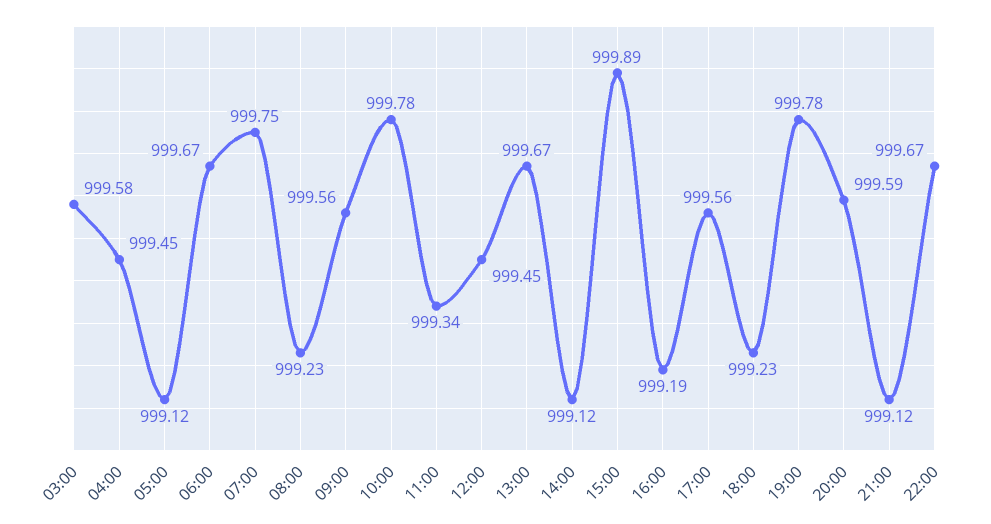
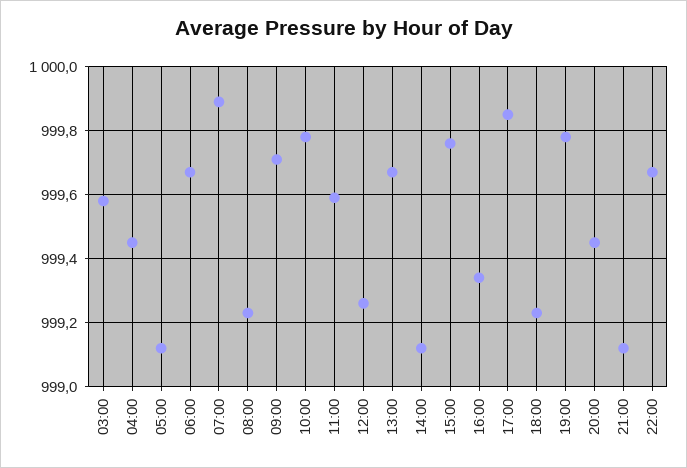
  {
    "03:00": 999.58,
    "04:00": 999.45,
    "05:00": 999.12,
    "06:00": 999.67,
-   "07:00": 999.75,
+   "07:00": 999.9,
    "08:00": 999.23,
-   "09:00": 999.56,
+   "09:00": 999.7,
    "10:00": 999.78,
-   "11:00": 999.34,
+   "11:00": 999.6,
-   "12:00": 999.45,
+   "12:00": 999.25,
    "13:00": 999.67,
    "14:00": 999.12,
-   "15:00": 999.89,
+   "15:00": 999.75,
-   "16:00": 999.19,
+   "16:00": 999.35,
-   "17:00": 999.56,
+   "17:00": 999.85,
    "18:00": 999.23,
    "19:00": 999.78,
-   "20:00": 999.59,
+   "20:00": 999.45,
    "21:00": 999.12,
    "22:00": 999.67
  }

